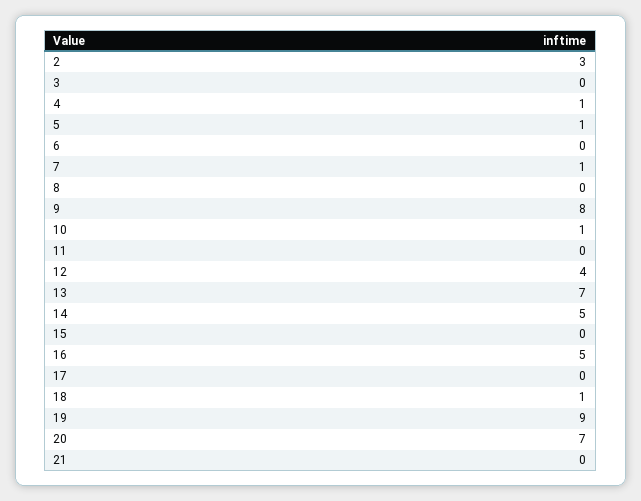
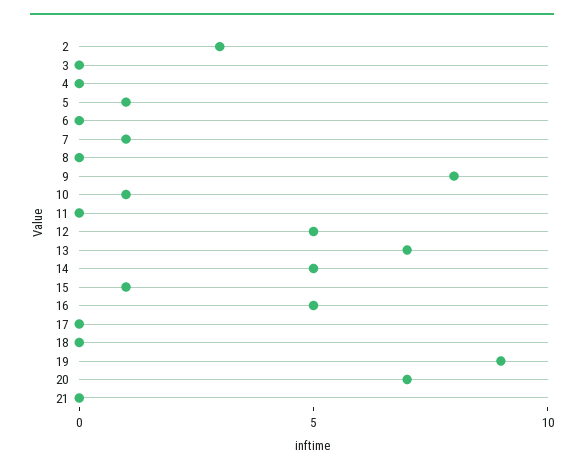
  {
    "2": 3,
    "3": 0,
-   "4": 1,
+   "4": 0,
    "5": 1,
    "6": 0,
    "7": 1,
    "8": 0,
    "9": 8,
    "10": 1,
    "11": 0,
-   "12": 4,
+   "12": 5,
    "13": 7,
    "14": 5,
-   "15": 0,
+   "15": 1,
    "16": 5,
    "17": 0,
-   "18": 1,
+   "18": 0,
    "19": 9,
    "20": 7,
    "21": 0
  }

